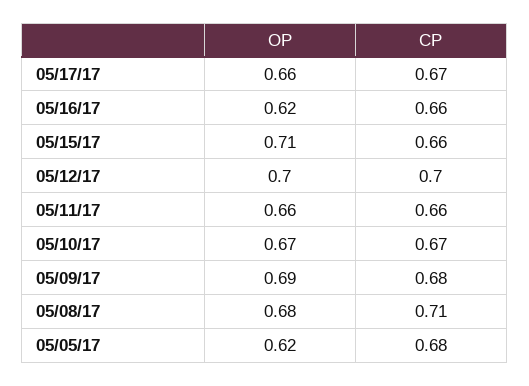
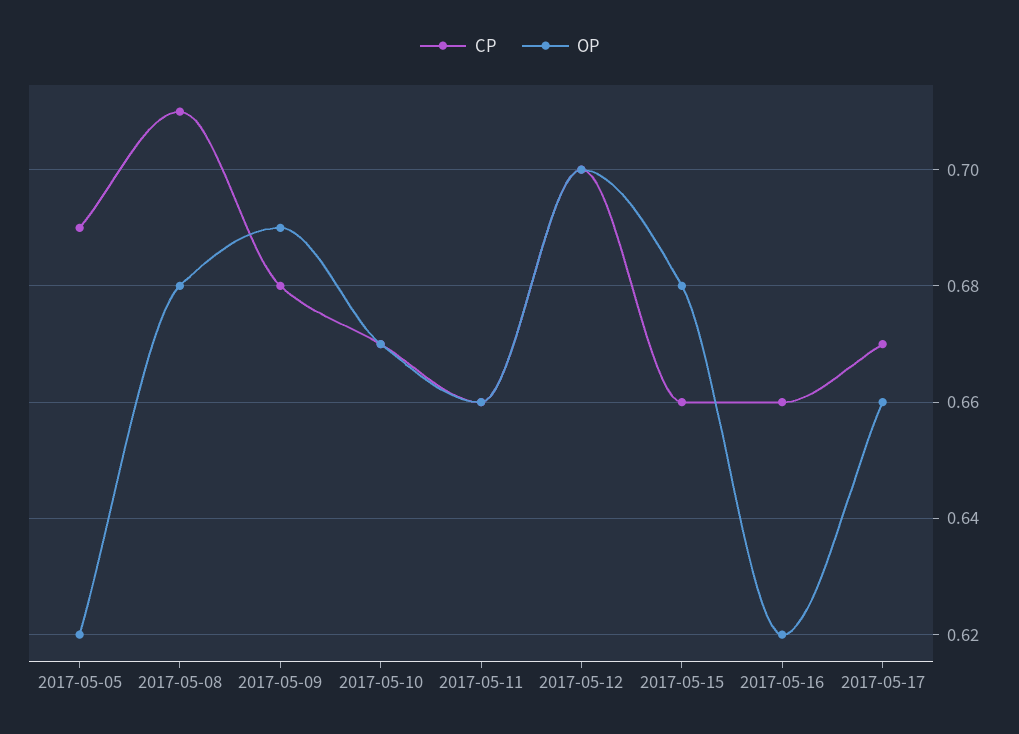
  {
    "OP": {
      "05/17/17": 0.66,
      "05/16/17": 0.62,
-     "05/15/17": 0.71,
+     "05/15/17": 0.68,
      "05/12/17": 0.7,
      "05/11/17": 0.66,
      "05/10/17": 0.67,
      "05/09/17": 0.69,
      "05/08/17": 0.68,
      "05/05/17": 0.62
    },
    "CP": {
      "05/17/17": 0.67,
      "05/16/17": 0.66,
      "05/15/17": 0.66,
      "05/12/17": 0.7,
      "05/11/17": 0.66,
      "05/10/17": 0.67,
      "05/09/17": 0.68,
      "05/08/17": 0.71,
-     "05/05/17": 0.68
+     "05/05/17": 0.69
    }
  }

